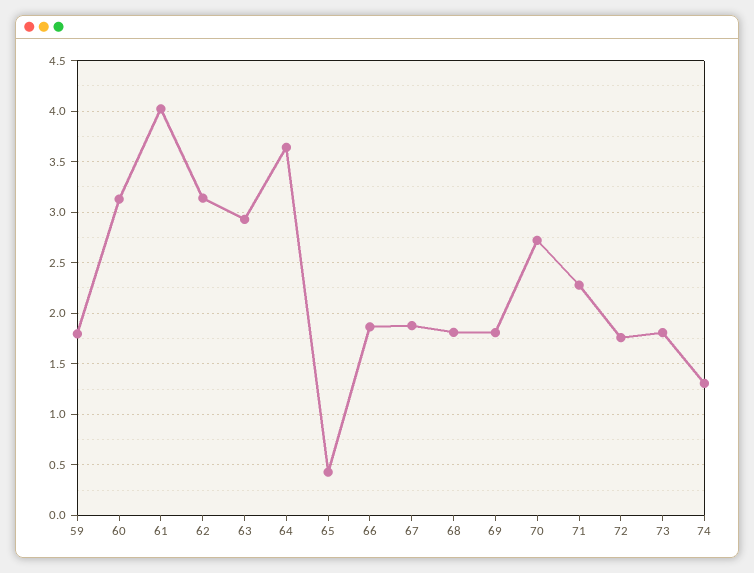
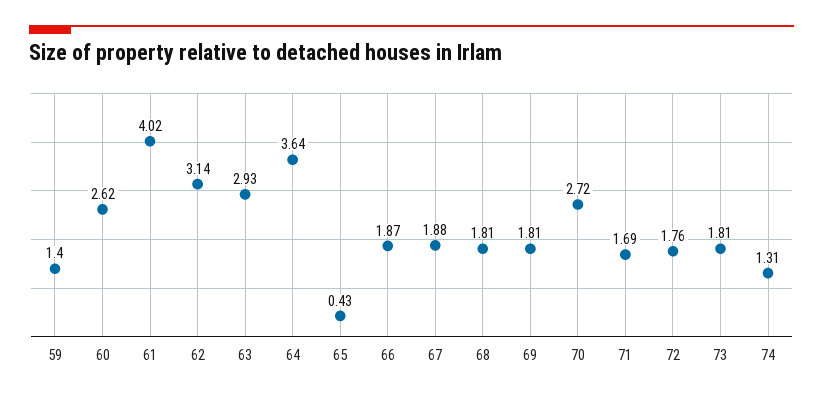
  {
-   "59": 1.8,
+   "59": 1.4,
-   "60": 3.1,
+   "60": 2.62,
    "61": 4.02,
    "62": 3.14,
    "63": 2.93,
    "64": 3.64,
    "65": 0.43,
    "66": 1.87,
    "67": 1.88,
    "68": 1.81,
    "69": 1.81,
    "70": 2.72,
-   "71": 2.3,
+   "71": 1.69,
    "72": 1.76,
    "73": 1.81,
    "74": 1.31
  }

